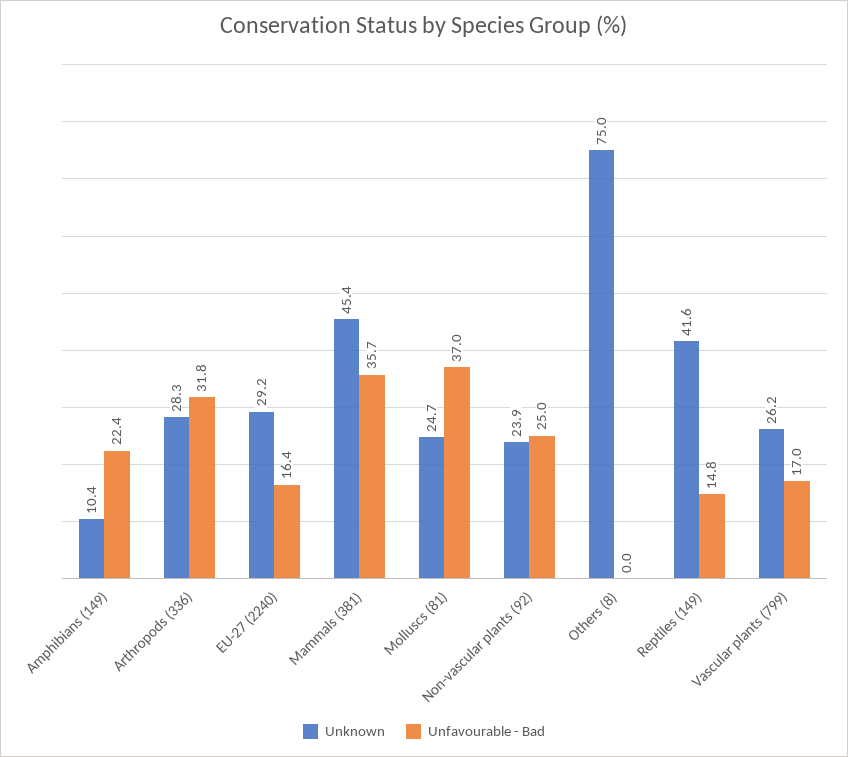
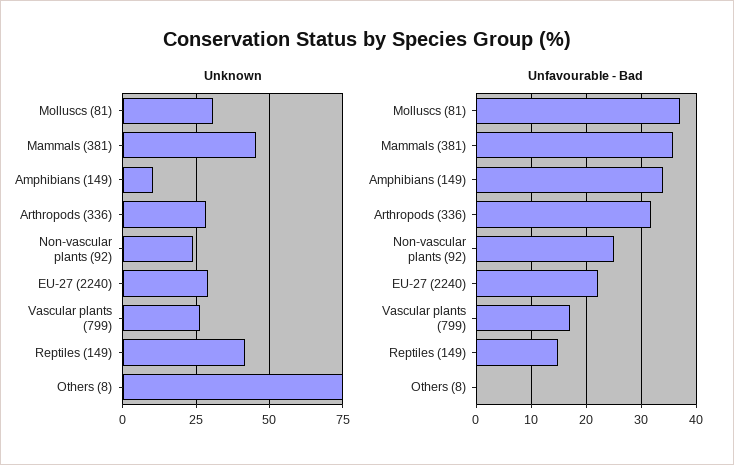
  {
    "Unknown": {
      "Amphibians (149)": 10.4,
      "Arthropods (336)": 28.3,
      "EU-27 (2240)": 29.2,
      "Mammals (381)": 45.4,
-     "Molluscs (81)": 24.7,
+     "Molluscs (81)": 30,
      "Non-vascular plants (92)": 23.9,
      "Others (8)": 75,
      "Reptiles (149)": 41.6,
      "Vascular plants (799)": 26.2
    },
    "Unfavourable - Bad": {
-     "Amphibians (149)": 22.4,
+     "Amphibians (149)": 34,
      "Arthropods (336)": 31.8,
-     "EU-27 (2240)": 16.4,
+     "EU-27 (2240)": 22,
      "Mammals (381)": 35.7,
      "Molluscs (81)": 37,
      "Non-vascular plants (92)": 25,
      "Others (8)": 0,
      "Reptiles (149)": 14.8,
      "Vascular plants (799)": 17
    }
  }

